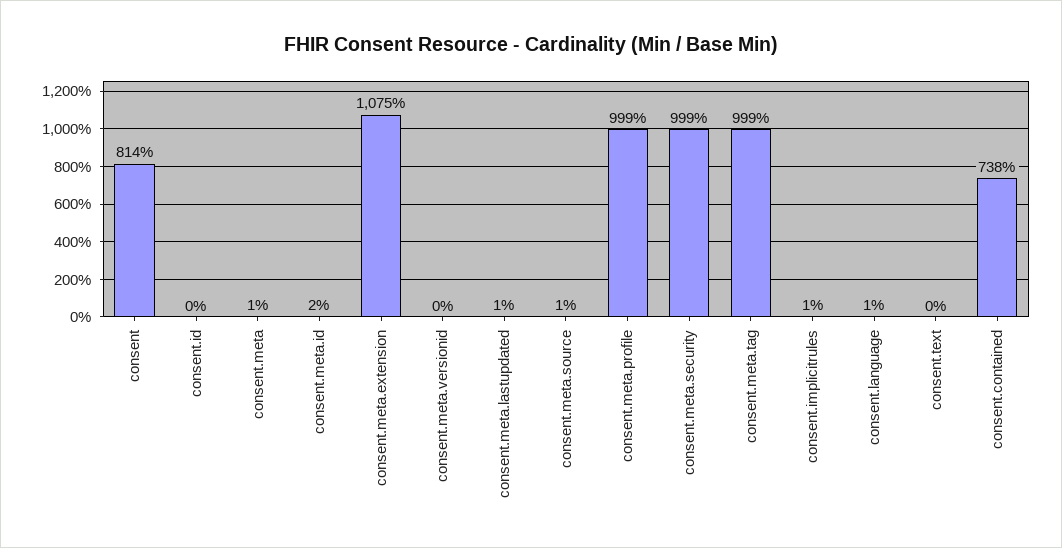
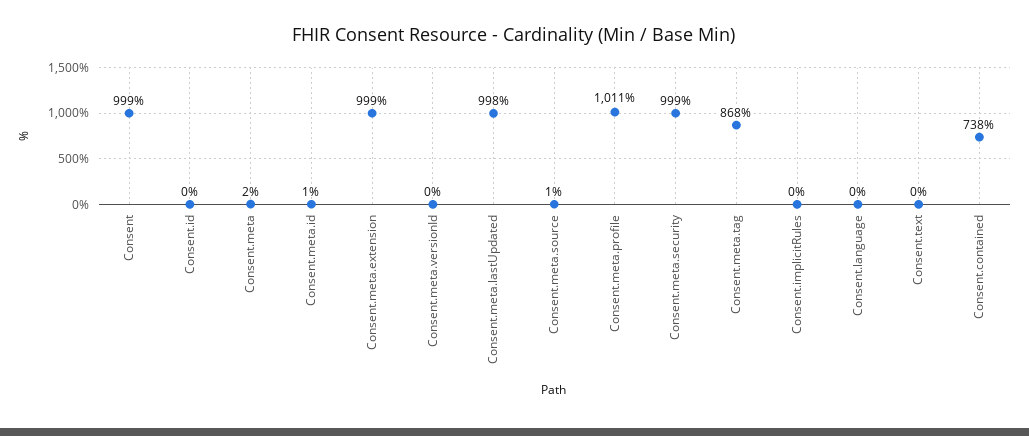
  {
-   "consent": 814,
+   "consent": 999,
    "consent.id": 0,
-   "consent.meta": 1,
+   "consent.meta": 2,
-   "consent.meta.id": 2,
+   "consent.meta.id": 1,
-   "consent.meta.extension": 1075,
+   "consent.meta.extension": 999,
    "consent.meta.versionid": 0,
-   "consent.meta.lastupdated": 1,
+   "consent.meta.lastupdated": 998,
    "consent.meta.source": 1,
-   "consent.meta.profile": 999,
+   "consent.meta.profile": 1011,
    "consent.meta.security": 999,
-   "consent.meta.tag": 999,
+   "consent.meta.tag": 868,
-   "consent.implicitrules": 1,
+   "consent.implicitrules": 0,
-   "consent.language": 1,
+   "consent.language": 0,
    "consent.text": 0,
    "consent.contained": 738
  }

